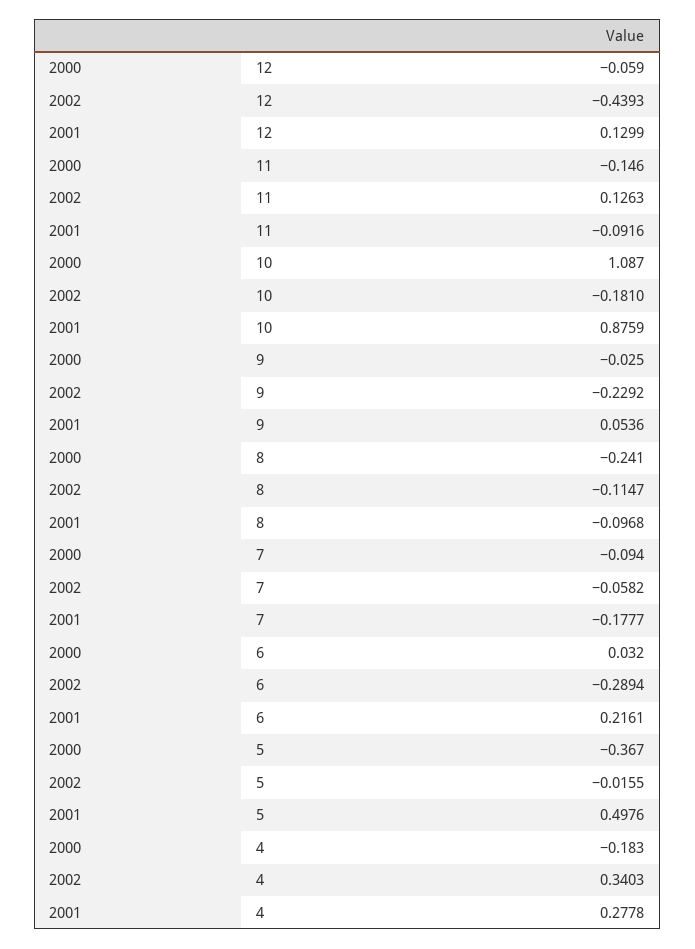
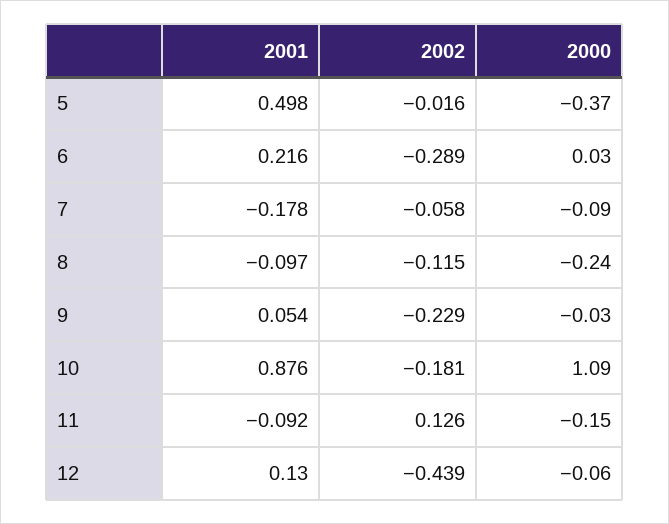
  {
    "2000": {
      "12": -0.059,
      "11": -0.146,
      "10": 1.087,
      "9": -0.025,
      "8": -0.241,
      "7": -0.094,
      "6": 0.032,
-     "5": -0.367,
+     "5": -0.367
-     "4": -0.183
    },
    "2002": {
      "12": -0.4393,
      "11": 0.1263,
      "10": -0.181,
      "9": -0.2292,
      "8": -0.1147,
      "7": -0.0582,
      "6": -0.2894,
-     "5": -0.0155,
+     "5": -0.0155
-     "4": 0.3403
    },
    "2001": {
      "12": 0.1299,
      "11": -0.0916,
      "10": 0.8759,
      "9": 0.0536,
      "8": -0.0968,
      "7": -0.1777,
      "6": 0.2161,
-     "5": 0.4976,
+     "5": 0.4976
-     "4": 0.2778
    }
  }

